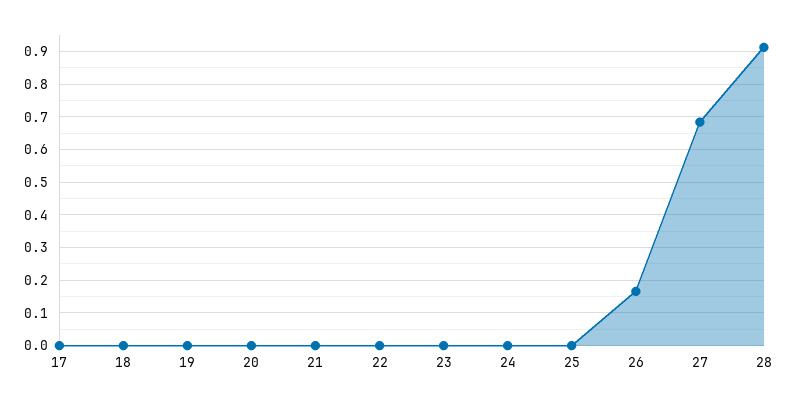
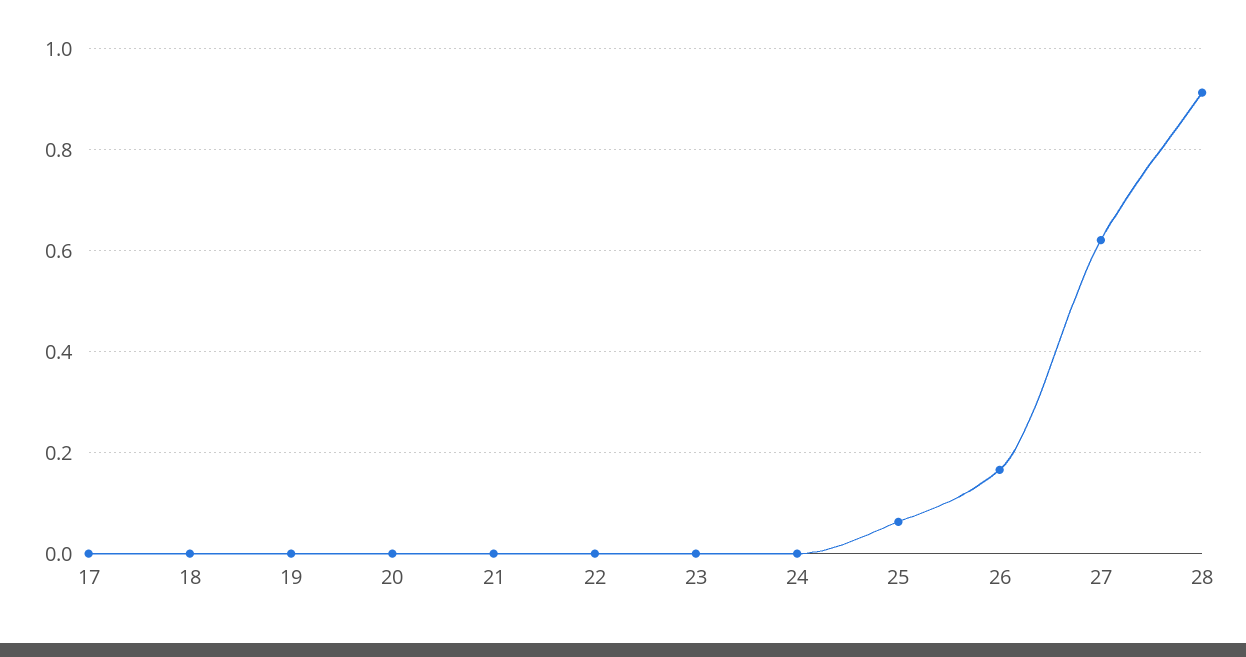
  {
    "17": 0,
    "18": 0,
    "19": 0,
    "20": 0,
    "21": 0,
    "22": 0,
    "23": 0,
    "24": 0,
-   "25": 0,
+   "25": 0.06,
    "26": 0.16,
-   "27": 0.68,
+   "27": 0.62,
    "28": 0.92
  }

